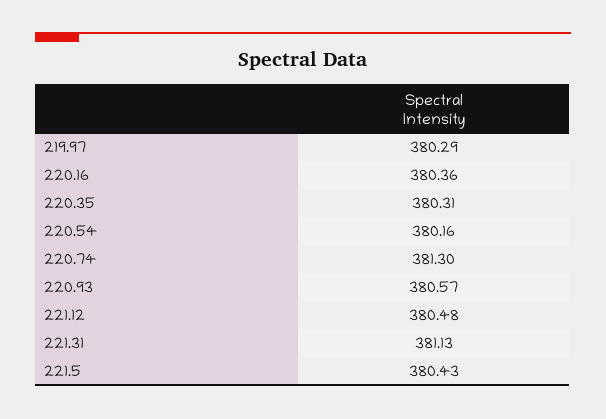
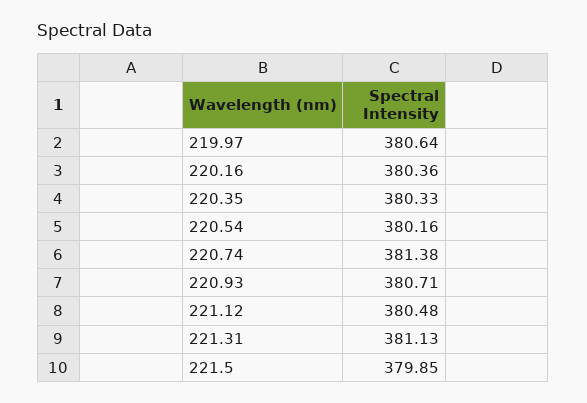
  {
-   "219.97": 380.29,
+   "219.97": 380.64,
    "220.16": 380.36,
-   "220.35": 380.31,
+   "220.35": 380.33,
    "220.54": 380.16,
-   "220.74": 381.3,
+   "220.74": 381.38,
-   "220.93": 380.57,
+   "220.93": 380.71,
    "221.12": 380.48,
    "221.31": 381.13,
-   "221.5": 380.43
+   "221.5": 379.85
  }

